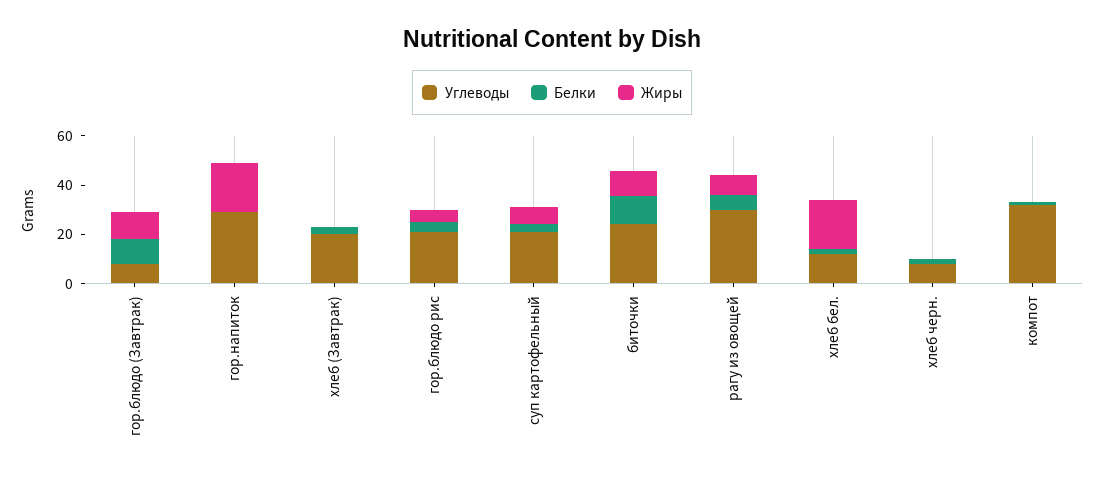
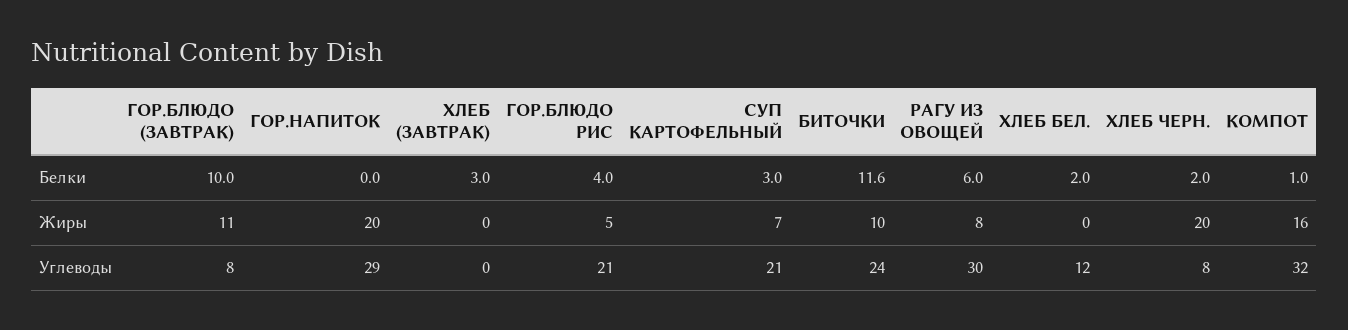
  {
    "Углеводы": {
      "гор.блюдо (Завтрак)": 8,
      "гор.напиток": 29,
-     "хлеб (Завтрак)": 20,
+     "хлеб (Завтрак)": 0,
      "гор.блюдо рис": 21,
      "суп картофельный": 21,
      "биточки": 24,
      "рагу из овощей": 30,
      "хлеб бел.": 12,
      "хлеб черн.": 8,
      "компот": 32
    },
    "Белки": {
      "гор.блюдо (Завтрак)": 10,
      "гор.напиток": 0,
      "хлеб (Завтрак)": 3,
      "гор.блюдо рис": 4,
      "суп картофельный": 3,
      "биточки": 11.6,
      "рагу из овощей": 6,
      "хлеб бел.": 2,
      "хлеб черн.": 2,
      "компот": 1
    },
    "Жиры": {
      "гор.блюдо (Завтрак)": 11,
      "гор.напиток": 20,
      "хлеб (Завтрак)": 0,
      "гор.блюдо рис": 5,
      "суп картофельный": 7,
      "биточки": 10,
      "рагу из овощей": 8,
-     "хлеб бел.": 20,
+     "хлеб бел.": 0,
-     "хлеб черн.": 0,
+     "хлеб черн.": 20,
-     "компот": 0
+     "компот": 16
    }
  }

